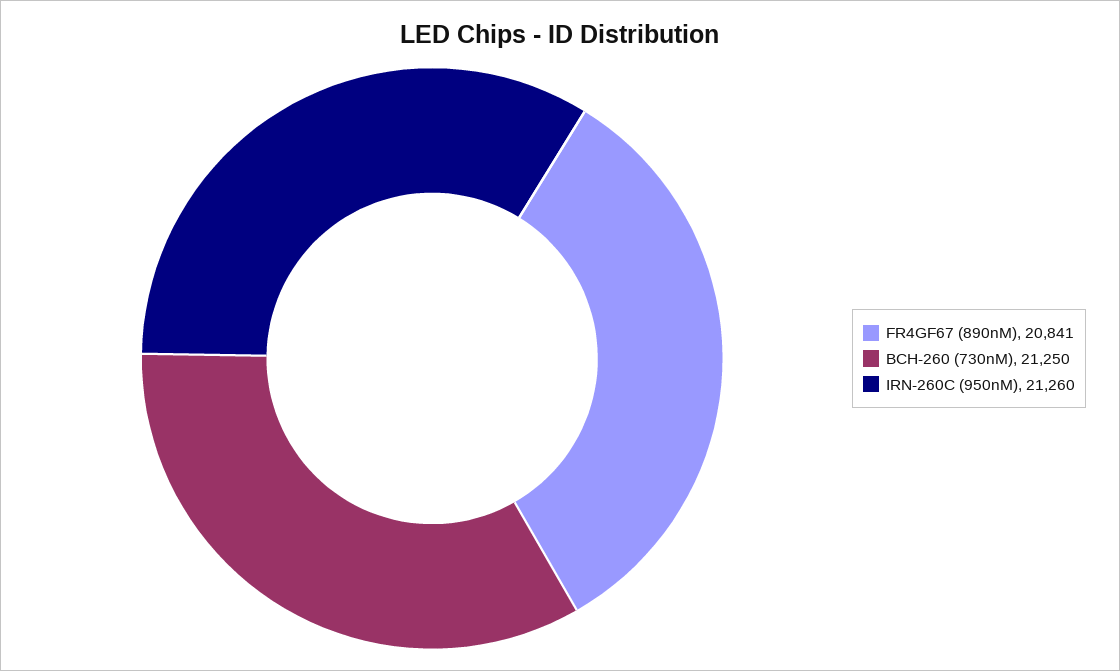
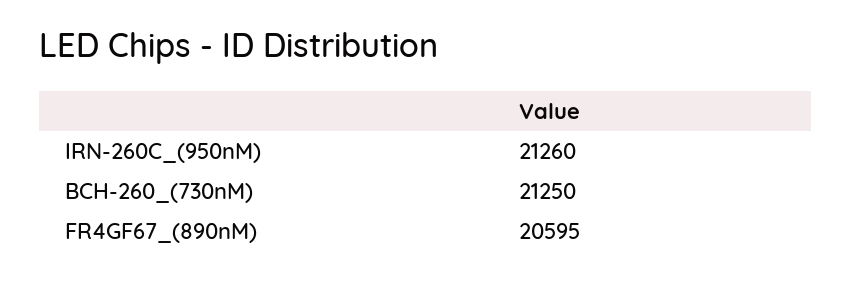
  {
-   "FR4GF67 (890nM)": 20841,
+   "FR4GF67 (890nM)": 20595,
    "BCH-260 (730nM)": 21250,
    "IRN-260C (950nM)": 21260
  }

